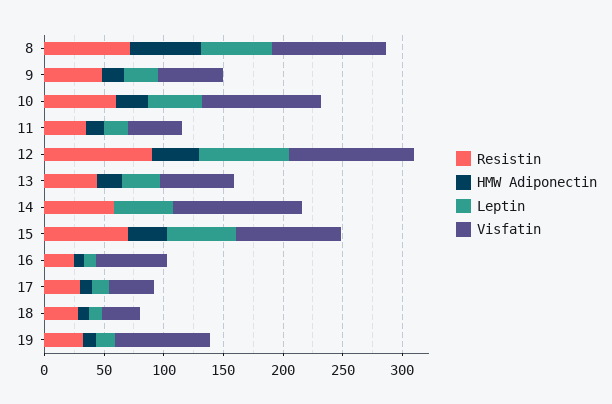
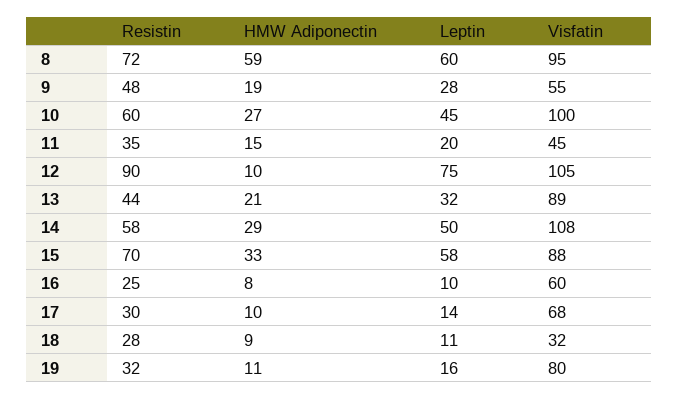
  {
    "Resistin": {
      "8": 72,
      "9": 48,
      "10": 60,
      "11": 35,
      "12": 90,
      "13": 44,
      "14": 58,
      "15": 70,
      "16": 25,
      "17": 30,
      "18": 28,
      "19": 32
    },
    "HMW Adiponectin": {
      "8": 59,
      "9": 19,
      "10": 27,
      "11": 15,
-     "12": 40,
+     "12": 10,
      "13": 21,
-     "14": 0,
+     "14": 29,
      "15": 33,
      "16": 8,
      "17": 10,
      "18": 9,
      "19": 11
    },
    "Leptin": {
      "8": 60,
      "9": 28,
      "10": 45,
      "11": 20,
      "12": 75,
      "13": 32,
      "14": 50,
      "15": 58,
      "16": 10,
      "17": 14,
      "18": 11,
      "19": 16
    },
    "Visfatin": {
      "8": 95,
      "9": 55,
      "10": 100,
      "11": 45,
      "12": 105,
-     "13": 60,
+     "13": 89,
      "14": 108,
      "15": 88,
      "16": 60,
-     "17": 40,
+     "17": 68,
      "18": 32,
      "19": 80
    }
  }

